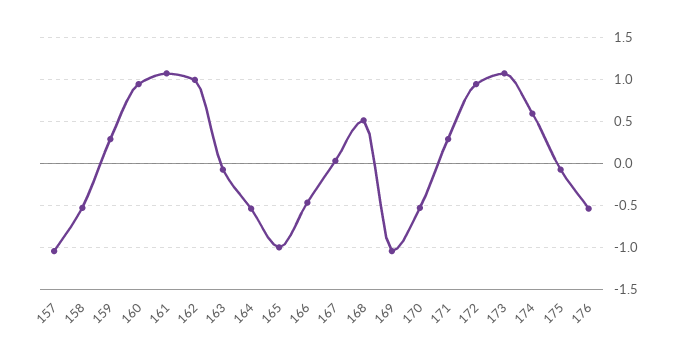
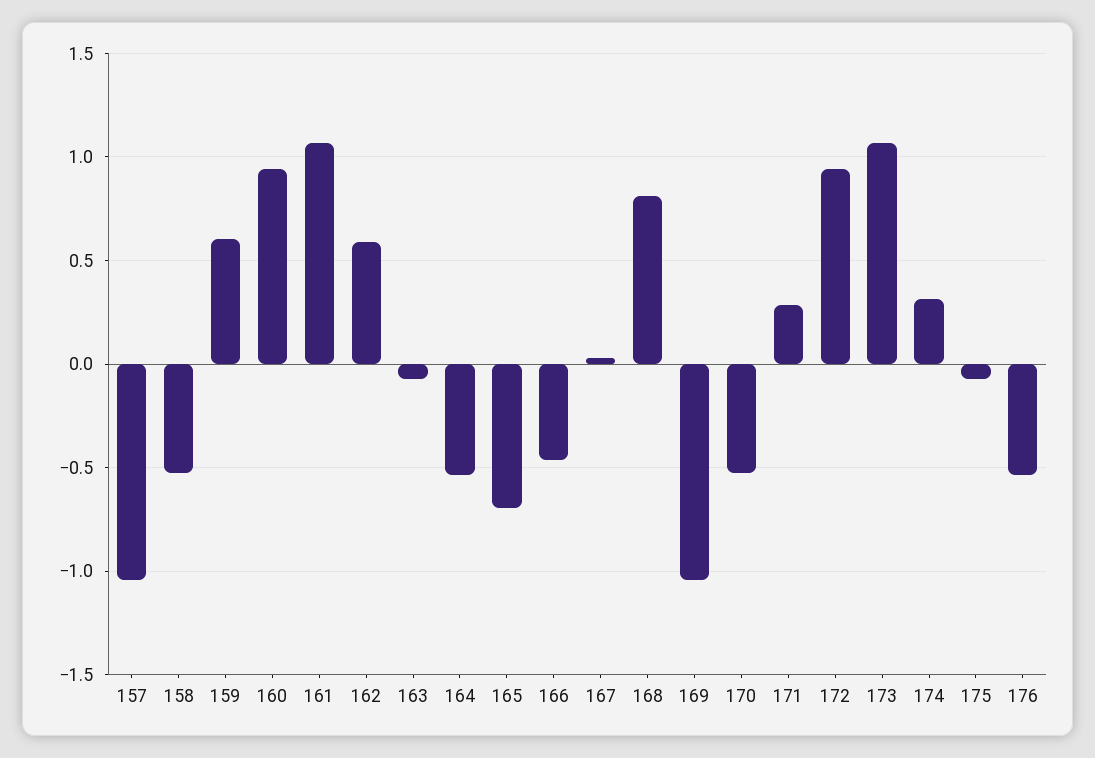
  {
    "157": -1.05,
    "158": -0.55,
-   "159": 0.3,
+   "159": 0.6,
    "160": 0.95,
    "161": 1.05,
-   "162": 1,
+   "162": 0.6,
    "163": -0.05,
    "164": -0.55,
-   "165": -1,
+   "165": -0.7,
    "166": -0.45,
    "167": 0.05,
-   "168": 0.5,
+   "168": 0.8,
    "169": -1.05,
    "170": -0.55,
    "171": 0.3,
    "172": 0.95,
    "173": 1.05,
-   "174": 0.6,
+   "174": 0.3,
    "175": -0.05,
    "176": -0.55
  }

